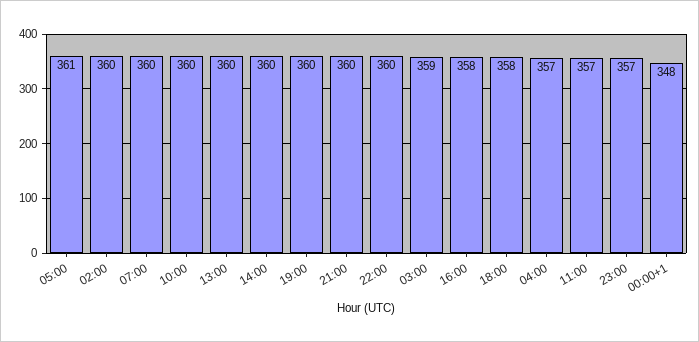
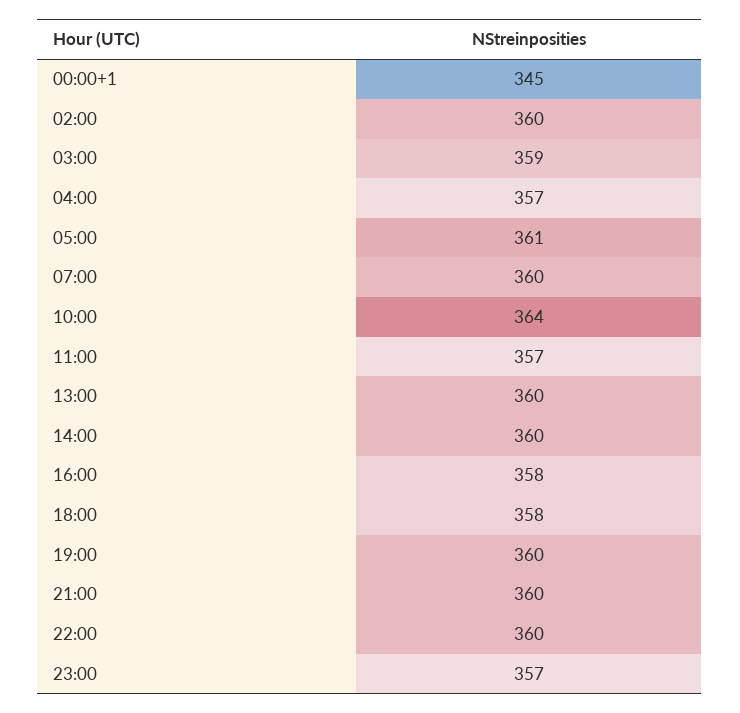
  {
    "05:00": 361,
    "02:00": 360,
    "07:00": 360,
-   "10:00": 360,
+   "10:00": 364,
    "13:00": 360,
    "14:00": 360,
    "19:00": 360,
    "21:00": 360,
    "22:00": 360,
    "03:00": 359,
    "16:00": 358,
    "18:00": 358,
    "04:00": 357,
    "11:00": 357,
    "23:00": 357,
-   "00:00+1": 348
+   "00:00+1": 345
  }

